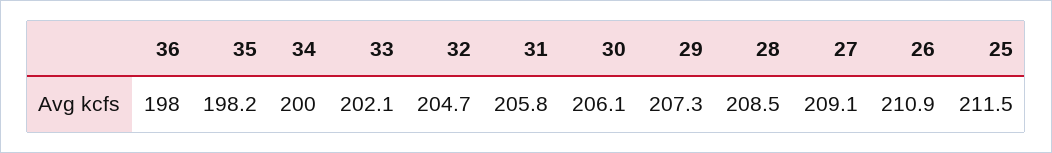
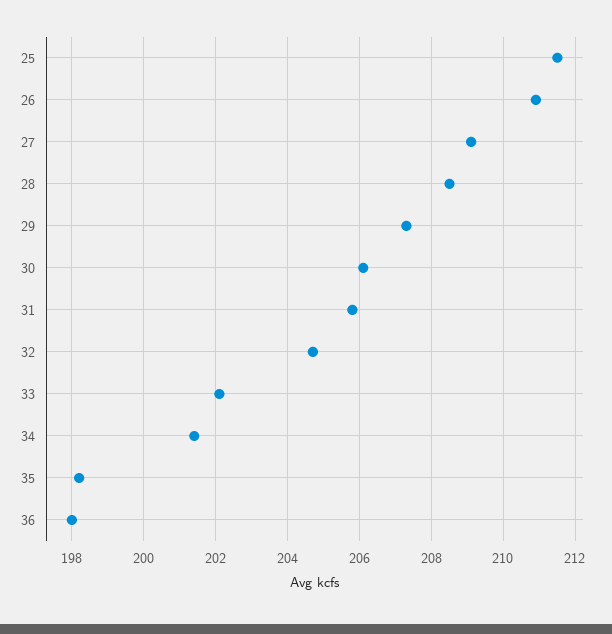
  {
    "36": 198,
    "35": 198.2,
-   "34": 200,
+   "34": 201.5,
    "33": 202.1,
    "32": 204.7,
    "31": 205.8,
    "30": 206.1,
    "29": 207.3,
    "28": 208.5,
    "27": 209.1,
    "26": 210.9,
    "25": 211.5
  }

